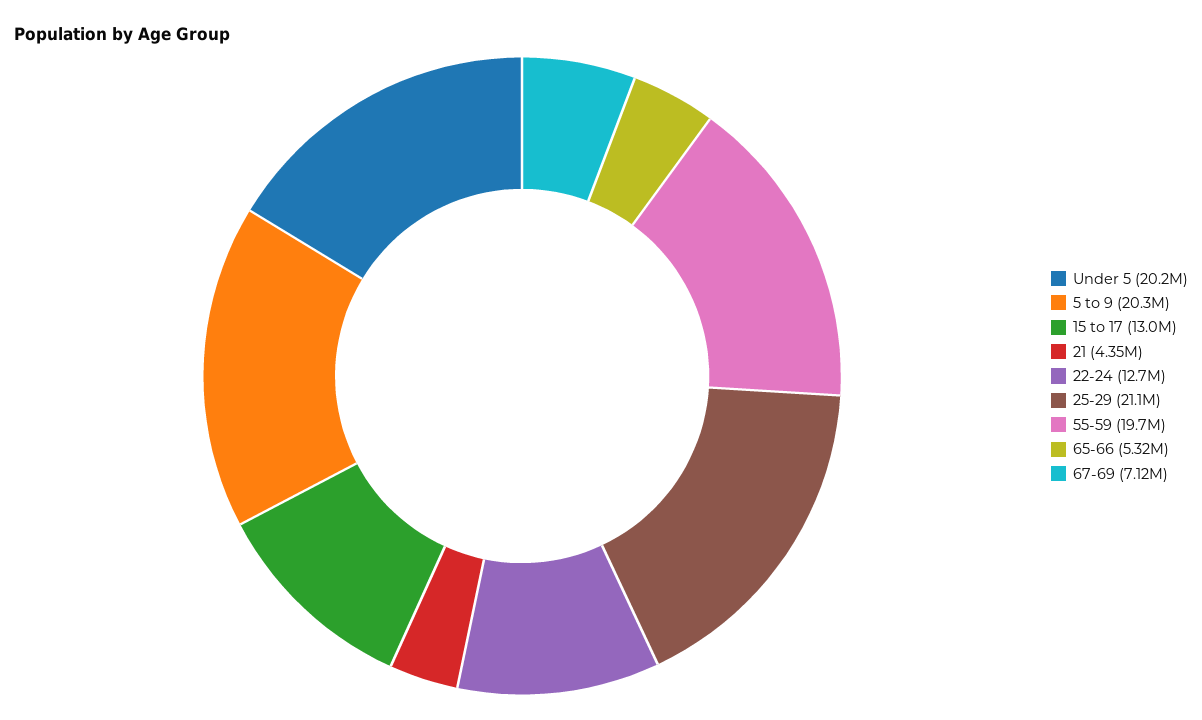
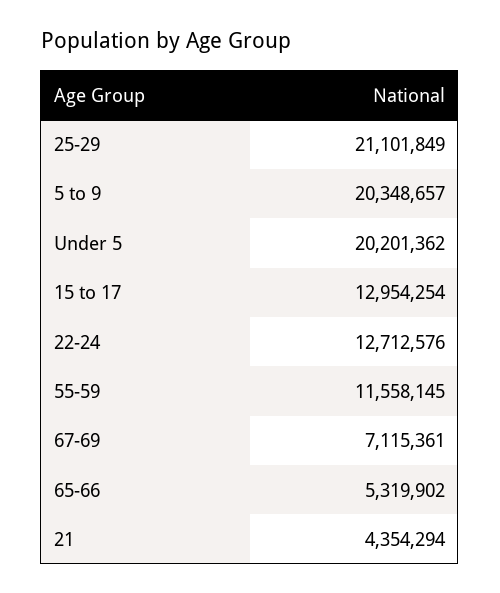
  {
    "Under 5": 20201362,
    "5 to 9": 20348657,
    "15 to 17": 12954254,
    "21": 4354294,
    "22-24": 12712576,
    "25-29": 21101849,
-   "55-59": 19700000,
+   "55-59": 11558145,
    "65-66": 5319902,
    "67-69": 7115361
  }

